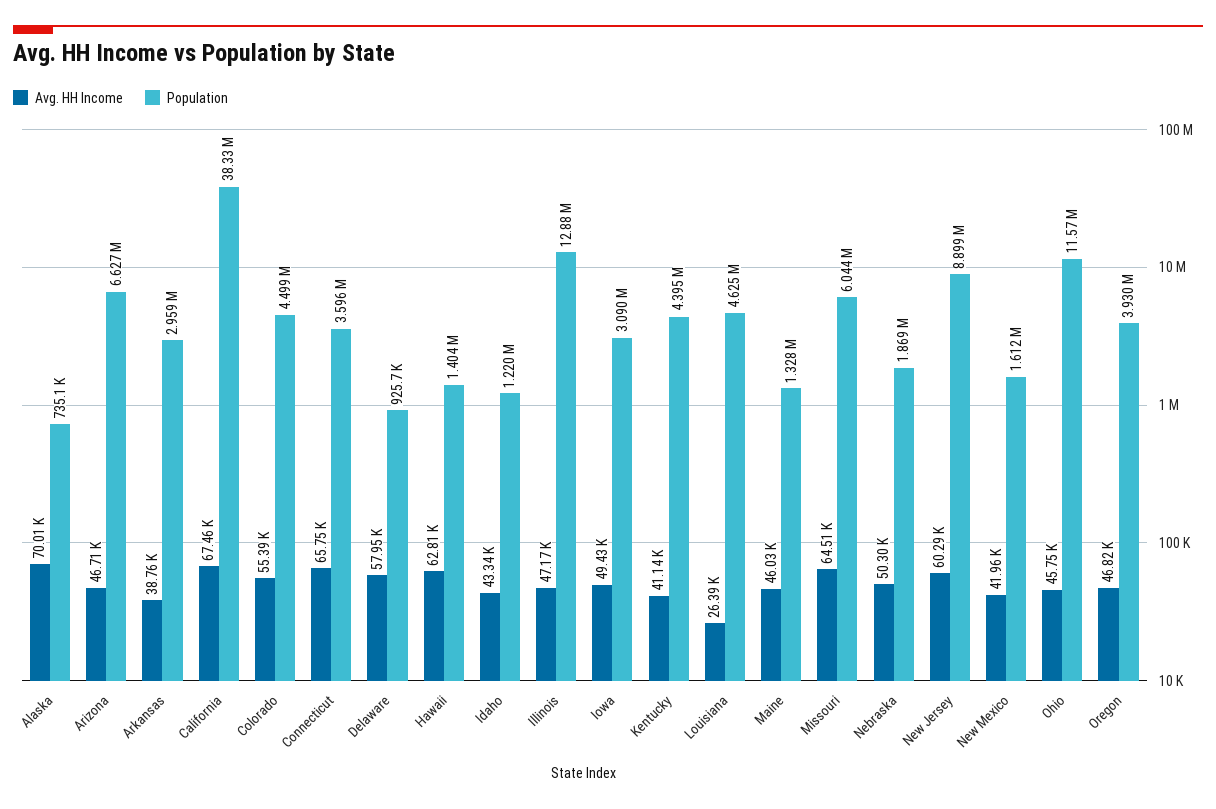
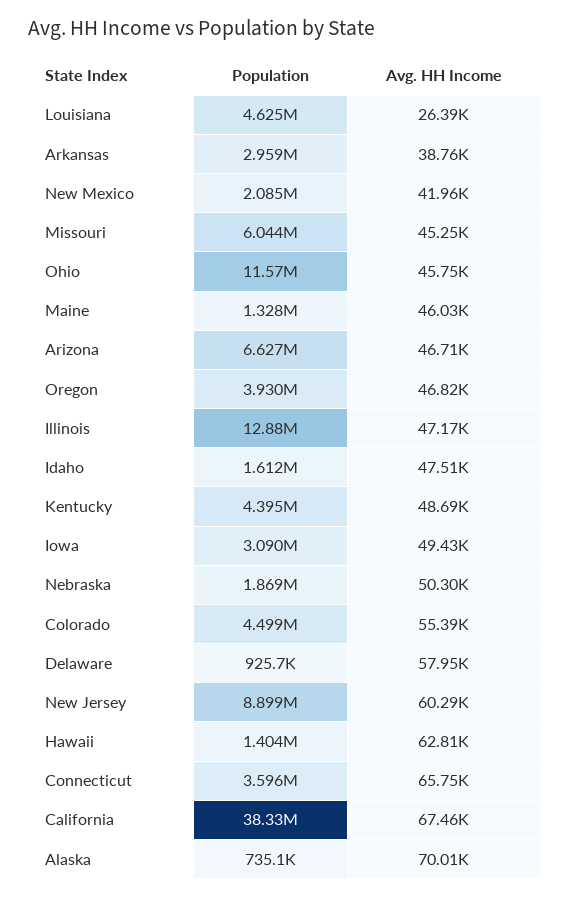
  {
    "Avg. HH Income": {
      "Alaska": 70010,
      "Arizona": 46710,
      "Arkansas": 38760,
      "California": 67460,
      "Colorado": 55390,
      "Connecticut": 65750,
      "Delaware": 57950,
      "Hawaii": 62810,
-     "Idaho": 43340,
+     "Idaho": 47510,
      "Illinois": 47170,
      "Iowa": 49430,
-     "Kentucky": 41140,
+     "Kentucky": 48690,
      "Louisiana": 26390,
      "Maine": 46030,
-     "Missouri": 64510,
+     "Missouri": 45250,
      "Nebraska": 50300,
      "New Jersey": 60290,
      "New Mexico": 41960,
      "Ohio": 45750,
      "Oregon": 46820
    },
    "Population": {
      "Alaska": 735100,
      "Arizona": 6627000,
      "Arkansas": 2959000,
      "California": 38330000,
      "Colorado": 4499000,
      "Connecticut": 3596000,
      "Delaware": 925700,
      "Hawaii": 1404000,
-     "Idaho": 1220000,
+     "Idaho": 1612000,
      "Illinois": 12880000,
      "Iowa": 3090000,
      "Kentucky": 4395000,
      "Louisiana": 4625000,
      "Maine": 1328000,
      "Missouri": 6044000,
      "Nebraska": 1869000,
      "New Jersey": 8899000,
-     "New Mexico": 1612000,
+     "New Mexico": 2085000,
      "Ohio": 11570000,
      "Oregon": 3930000
    }
  }

